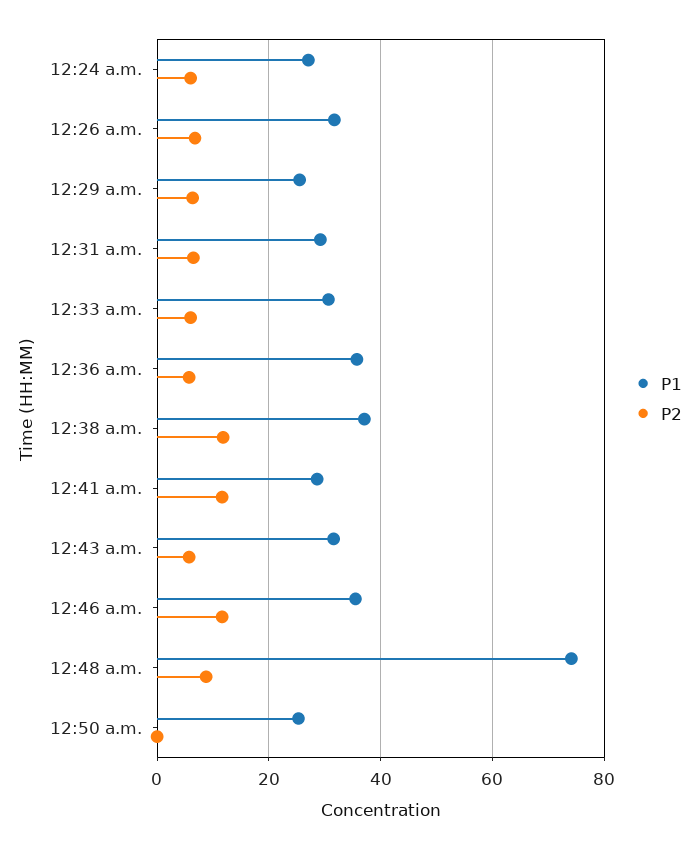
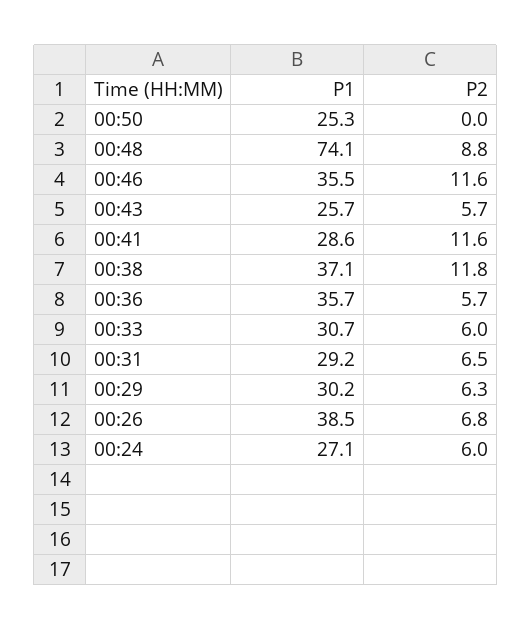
  {
    "P1": {
      "12:24 a.m.": 27.1,
-     "12:26 a.m.": 32,
+     "12:26 a.m.": 38.5,
-     "12:29 a.m.": 26,
+     "12:29 a.m.": 30.2,
      "12:31 a.m.": 29.2,
      "12:33 a.m.": 30.7,
      "12:36 a.m.": 35.7,
      "12:38 a.m.": 37.1,
      "12:41 a.m.": 28.6,
-     "12:43 a.m.": 32,
+     "12:43 a.m.": 25.7,
      "12:46 a.m.": 35.5,
      "12:48 a.m.": 74.1,
      "12:50 a.m.": 25.3
    },
    "P2": {
      "12:24 a.m.": 6,
      "12:26 a.m.": 6.8,
      "12:29 a.m.": 6.3,
      "12:31 a.m.": 6.5,
      "12:33 a.m.": 6,
      "12:36 a.m.": 5.7,
      "12:38 a.m.": 11.8,
      "12:41 a.m.": 11.6,
      "12:43 a.m.": 5.7,
      "12:46 a.m.": 11.6,
      "12:48 a.m.": 8.8,
      "12:50 a.m.": 0
    }
  }

